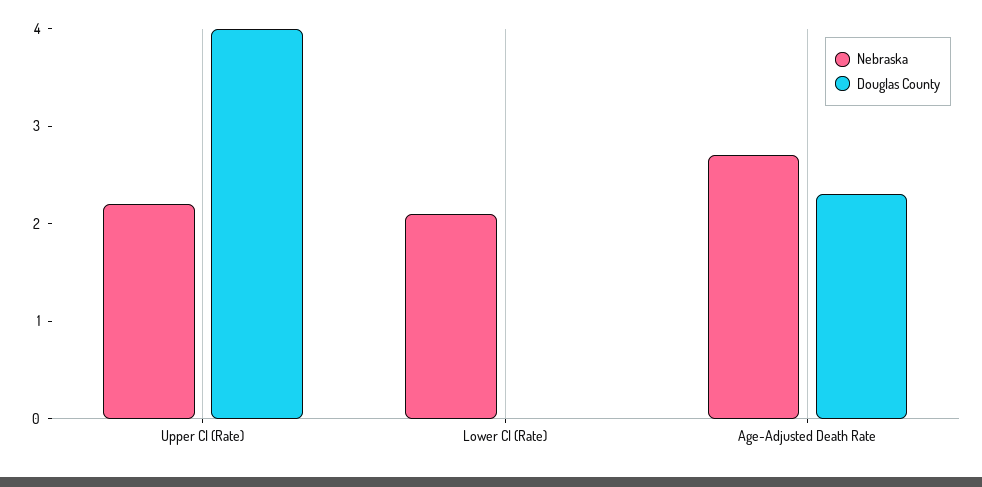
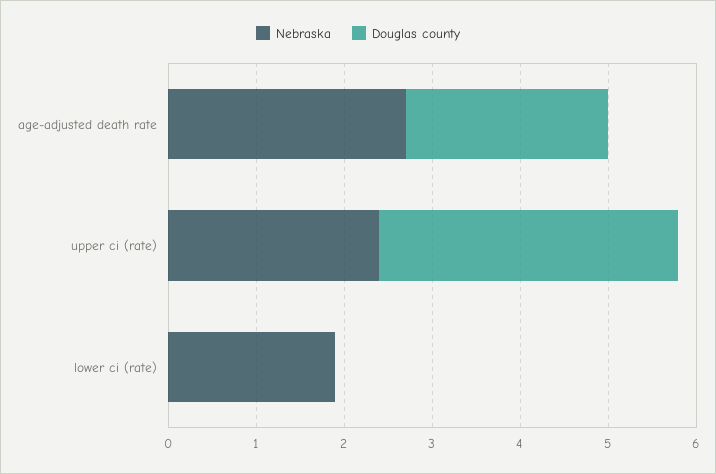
  {
    "Nebraska": {
-     "Upper CI (Rate)": 2.2,
+     "Upper CI (Rate)": 2.4,
-     "Lower CI (Rate)": 2.1,
+     "Lower CI (Rate)": 1.9,
      "Age-Adjusted Death Rate": 2.7
    },
    "Douglas County": {
-     "Upper CI (Rate)": 4,
+     "Upper CI (Rate)": 3.4,
      "Lower CI (Rate)": 0,
      "Age-Adjusted Death Rate": 2.3
    }
  }

